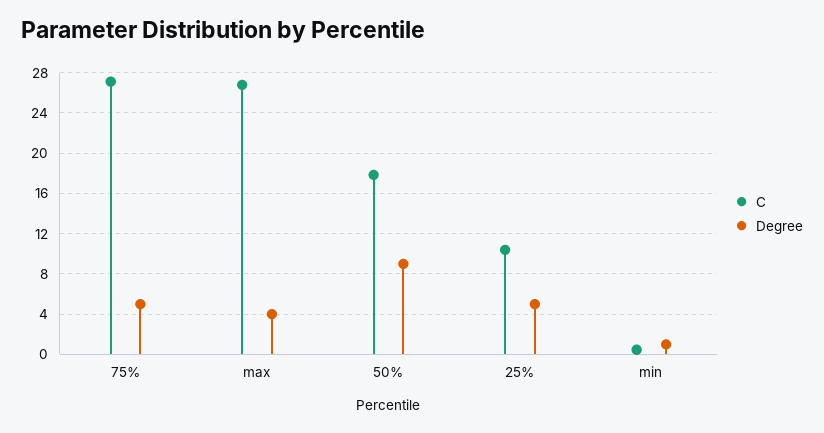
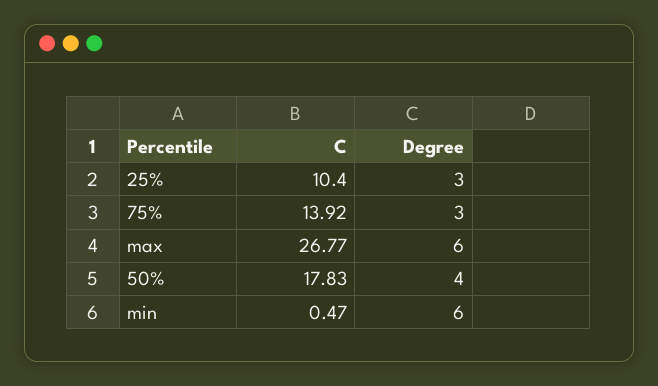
  {
    "C": {
-     "75%": 27,
+     "75%": 13.92,
      "max": 26.77,
      "50%": 17.83,
      "25%": 10.4,
      "min": 0.47
    },
    "Degree": {
-     "75%": 5,
+     "75%": 3,
-     "max": 4,
+     "max": 6,
-     "50%": 9,
+     "50%": 4,
-     "25%": 5,
+     "25%": 3,
-     "min": 1
+     "min": 6
    }
  }

